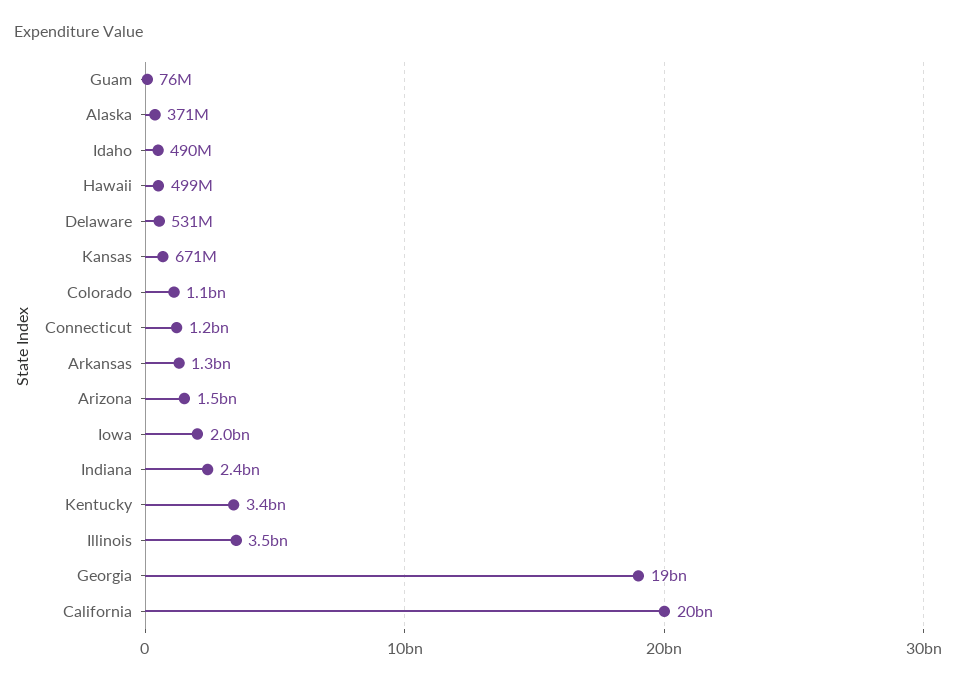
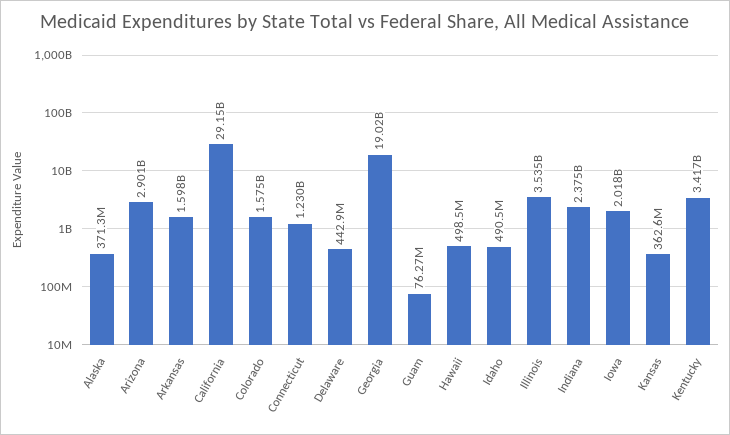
  {
    "Guam": 76270000,
    "Alaska": 371300000,
    "Idaho": 490500000,
    "Hawaii": 498500000,
-   "Delaware": 531000000,
+   "Delaware": 442900000,
-   "Kansas": 671000000,
+   "Kansas": 362600000,
-   "Colorado": 1100000000,
+   "Colorado": 1575000000,
    "Connecticut": 1230000000,
-   "Arkansas": 1300000000,
+   "Arkansas": 1598000000,
-   "Arizona": 1500000000,
+   "Arizona": 2901000000,
    "Iowa": 2018000000,
    "Indiana": 2375000000,
    "Kentucky": 3417000000,
    "Illinois": 3535000000,
    "Georgia": 19020000000,
-   "California": 20000000000
+   "California": 29150000000
  }

